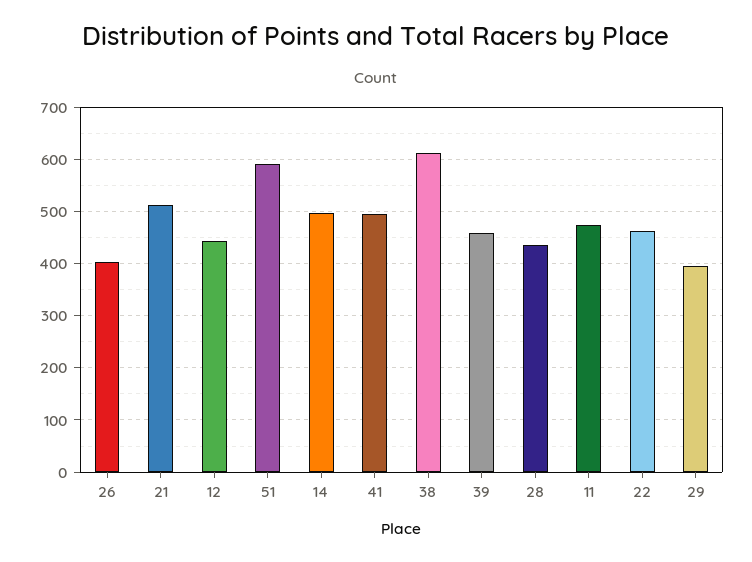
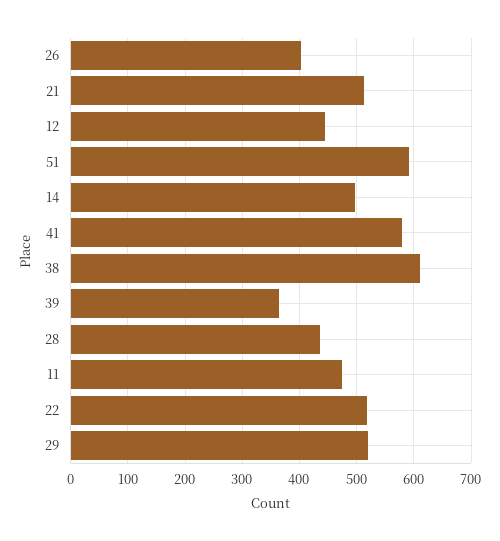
  {
    "26": 400,
    "21": 520,
    "12": 440,
    "51": 600,
    "14": 500,
-   "41": 500,
+   "41": 580,
    "38": 620,
-   "39": 460,
+   "39": 360,
    "28": 440,
    "11": 480,
-   "22": 460,
+   "22": 520,
-   "29": 400
+   "29": 520
  }

